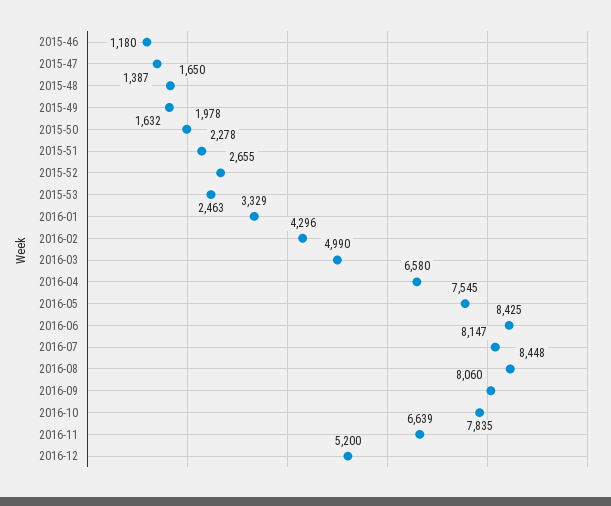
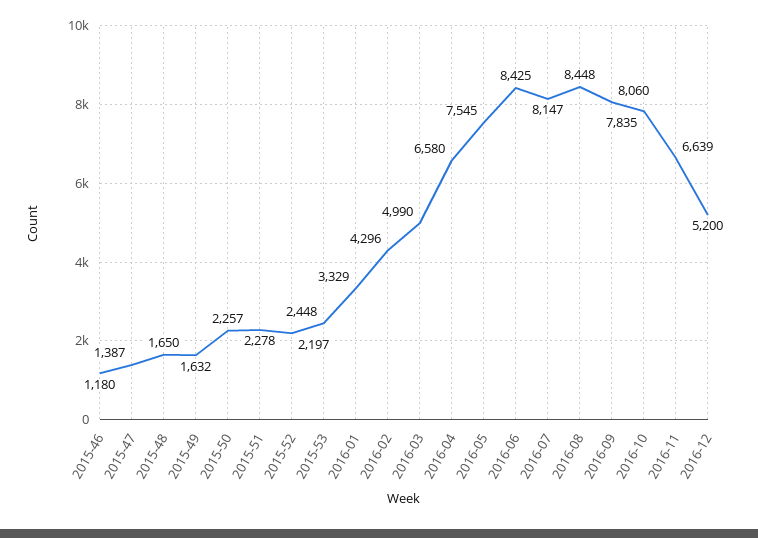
  {
    "2015-46": 1180,
    "2015-47": 1387,
    "2015-48": 1650,
    "2015-49": 1632,
-   "2015-50": 1978,
+   "2015-50": 2257,
    "2015-51": 2278,
-   "2015-52": 2655,
+   "2015-52": 2197,
-   "2015-53": 2463,
+   "2015-53": 2448,
    "2016-01": 3329,
    "2016-02": 4296,
    "2016-03": 4990,
    "2016-04": 6580,
    "2016-05": 7545,
    "2016-06": 8425,
    "2016-07": 8147,
    "2016-08": 8448,
    "2016-09": 8060,
    "2016-10": 7835,
    "2016-11": 6639,
    "2016-12": 5200
  }

